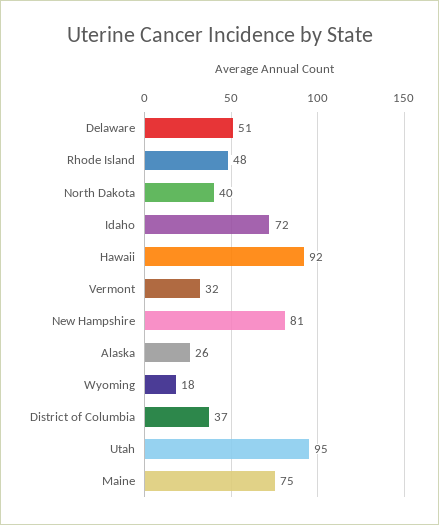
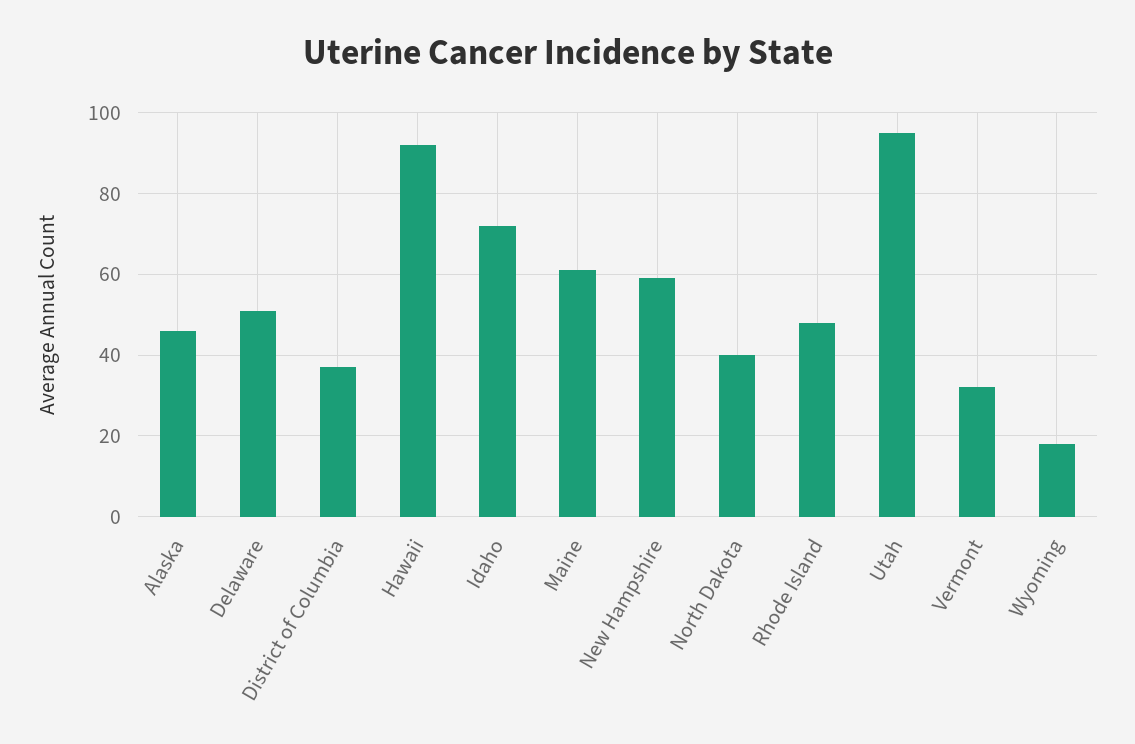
  {
    "Delaware": 51,
    "Rhode Island": 48,
    "North Dakota": 40,
    "Idaho": 72,
    "Hawaii": 92,
    "Vermont": 32,
-   "New Hampshire": 81,
+   "New Hampshire": 60,
-   "Alaska": 26,
+   "Alaska": 45,
    "Wyoming": 18,
    "District of Columbia": 37,
    "Utah": 95,
-   "Maine": 75
+   "Maine": 60
  }

